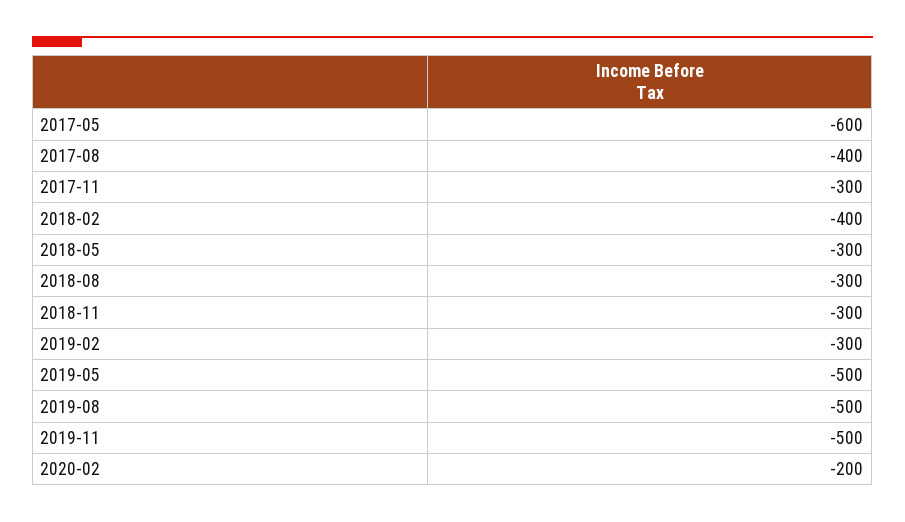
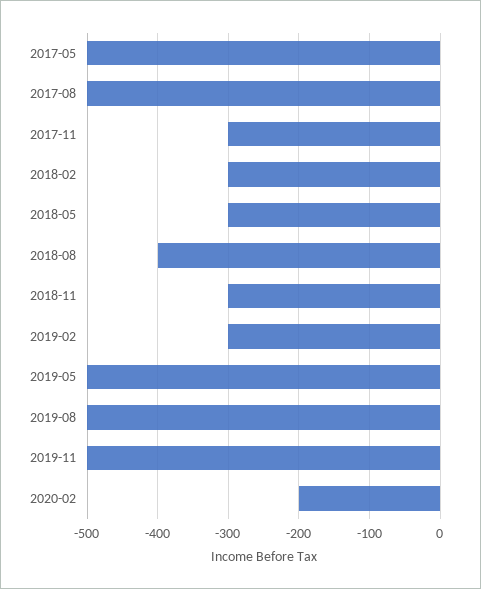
  {
-   "2017-05": -600,
+   "2017-05": -500,
-   "2017-08": -400,
+   "2017-08": -500,
    "2017-11": -300,
-   "2018-02": -400,
+   "2018-02": -300,
    "2018-05": -300,
-   "2018-08": -300,
+   "2018-08": -400,
    "2018-11": -300,
    "2019-02": -300,
    "2019-05": -500,
    "2019-08": -500,
    "2019-11": -500,
    "2020-02": -200
  }

